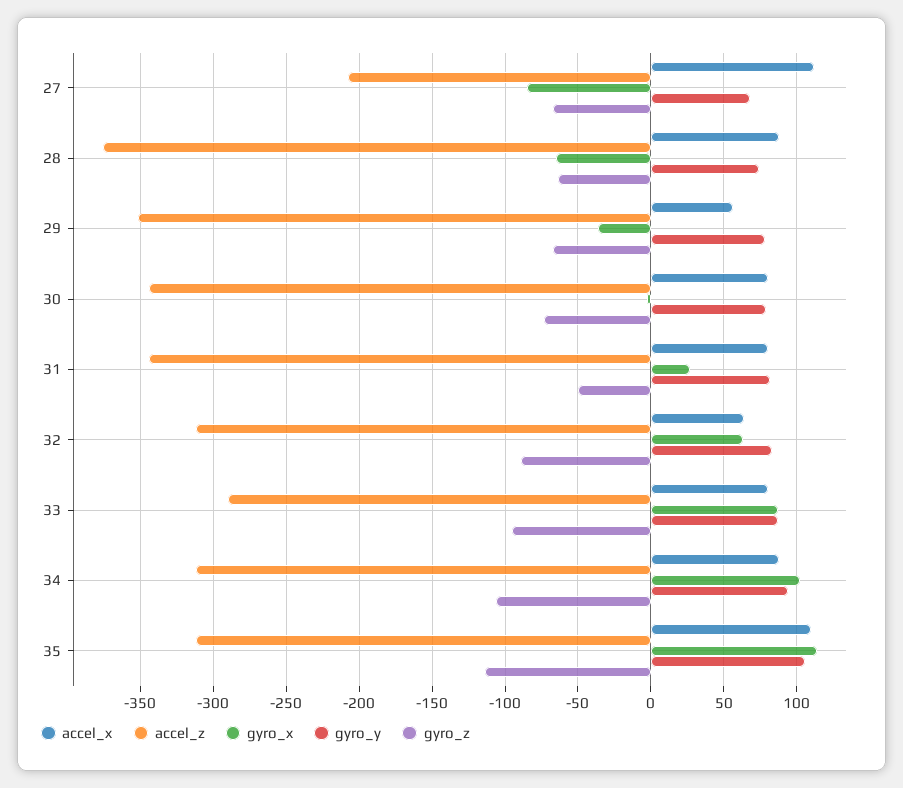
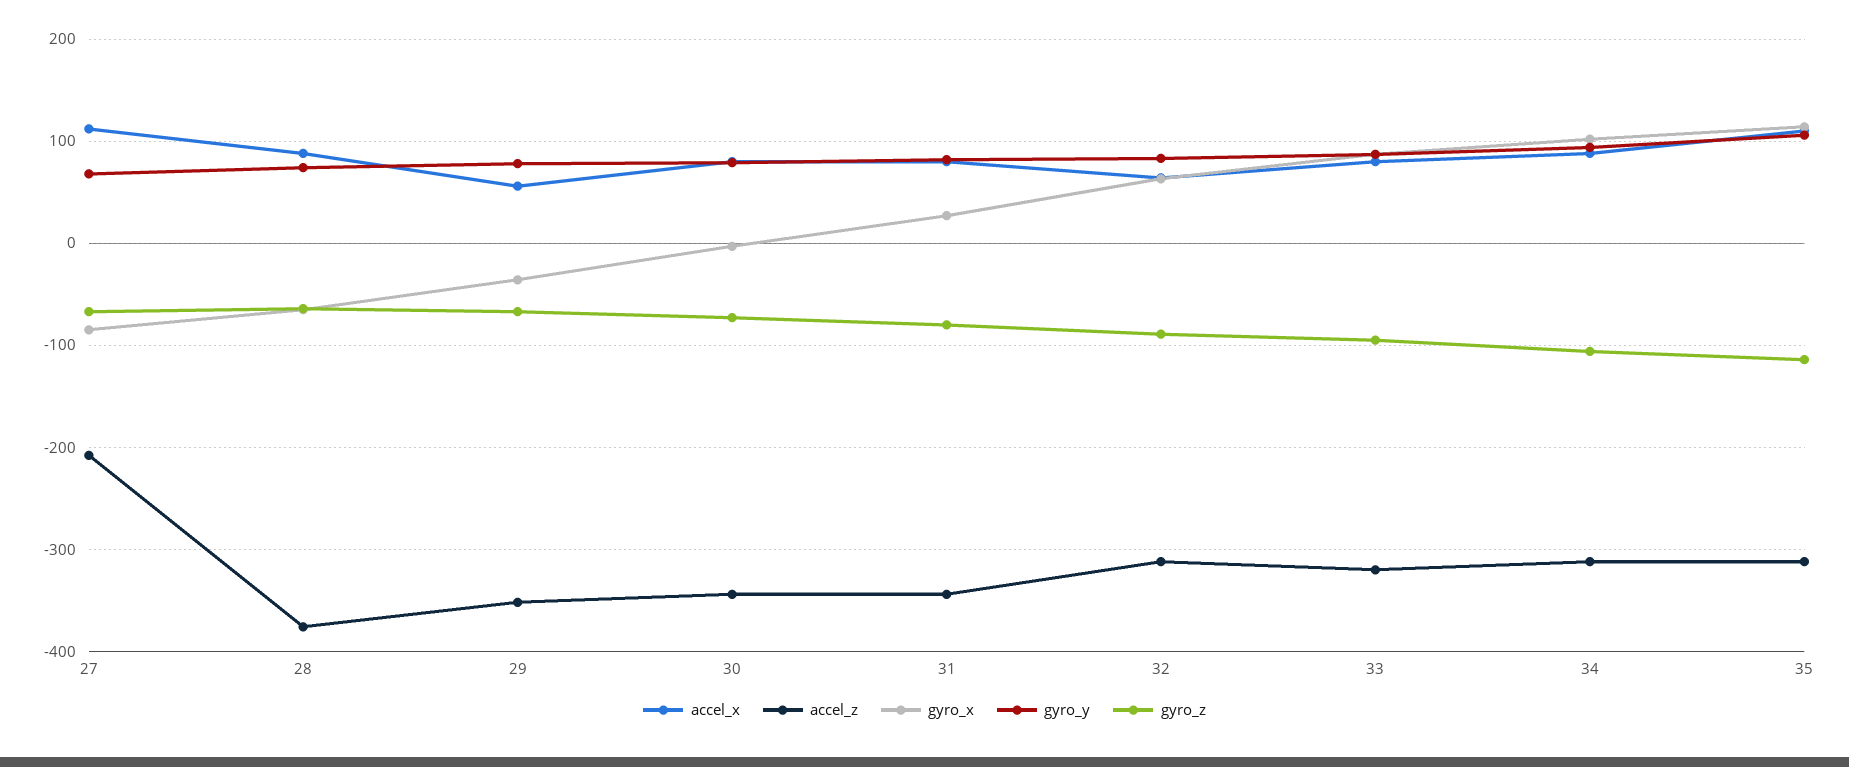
  {
    "accel_x": {
      "27": 110,
      "28": 90,
      "29": 55,
      "30": 80,
      "31": 80,
      "32": 65,
      "33": 80,
      "34": 90,
      "35": 110
    },
    "accel_z": {
      "27": -210,
      "28": -375,
      "29": -350,
      "30": -345,
      "31": -345,
      "32": -310,
-     "33": -290,
+     "33": -320,
      "34": -310,
      "35": -310
    },
    "gyro_x": {
      "27": -85,
      "28": -65,
      "29": -35,
      "30": -5,
      "31": 25,
      "32": 65,
      "33": 85,
      "34": 100,
      "35": 115
    },
    "gyro_y": {
      "27": 70,
      "28": 75,
      "29": 80,
      "30": 80,
      "31": 80,
      "32": 85,
      "33": 85,
      "34": 95,
      "35": 105
    },
    "gyro_z": {
      "27": -65,
      "28": -65,
      "29": -65,
      "30": -75,
-     "31": -50,
+     "31": -80,
      "32": -90,
      "33": -95,
      "34": -105,
      "35": -115
    }
  }

